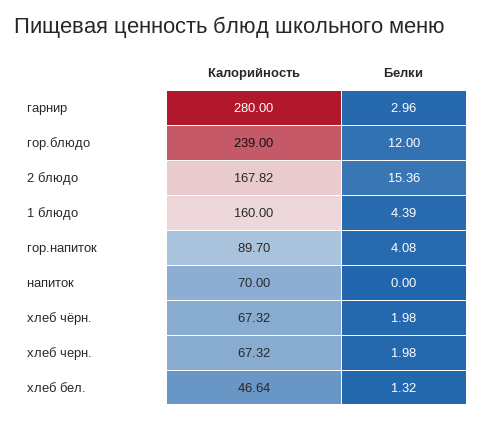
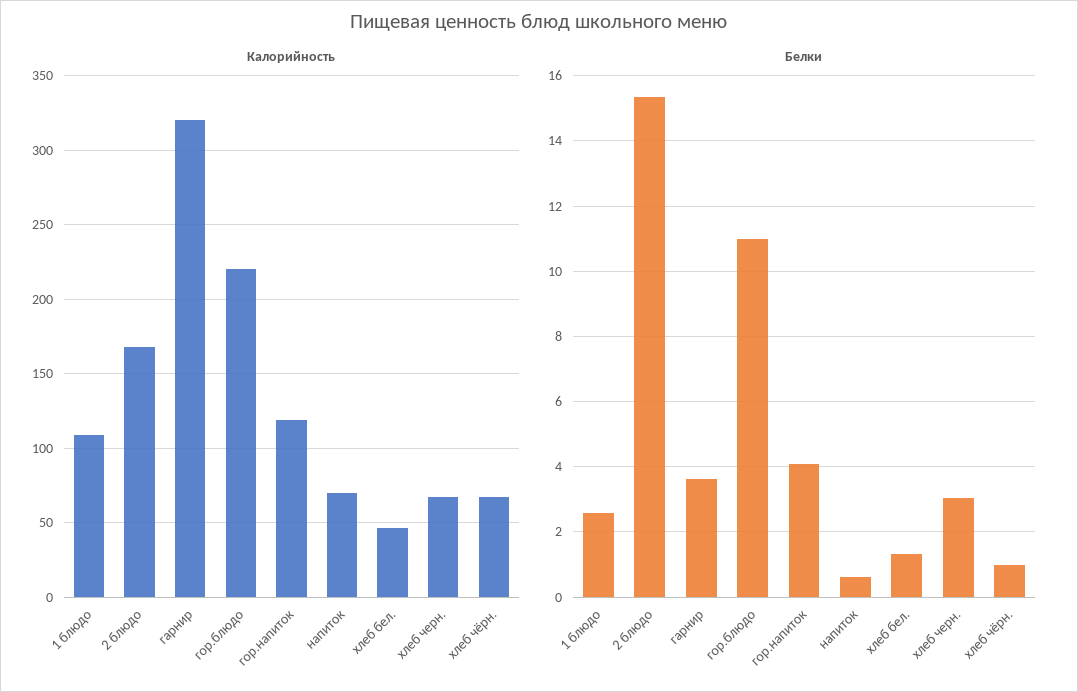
  {
    "Калорийность": {
-     "гарнир": 280,
+     "гарнир": 320,
-     "гор.блюдо": 239,
+     "гор.блюдо": 220,
      "2 блюдо": 167.82,
-     "1 блюдо": 160,
+     "1 блюдо": 110,
-     "гор.напиток": 89.7,
+     "гор.напиток": 120,
      "напиток": 70,
      "хлеб чёрн.": 67.32,
      "хлеб черн.": 67.32,
      "хлеб бел.": 46.64
    },
    "Белки": {
-     "гарнир": 2.96,
+     "гарнир": 3.6,
-     "гор.блюдо": 12,
+     "гор.блюдо": 11,
      "2 блюдо": 15.36,
-     "1 блюдо": 4.39,
+     "1 блюдо": 2.6,
      "гор.напиток": 4.08,
-     "напиток": 0,
+     "напиток": 0.6,
-     "хлеб чёрн.": 1.98,
+     "хлеб чёрн.": 1,
-     "хлеб черн.": 1.98,
+     "хлеб черн.": 3,
      "хлеб бел.": 1.32
    }
  }

